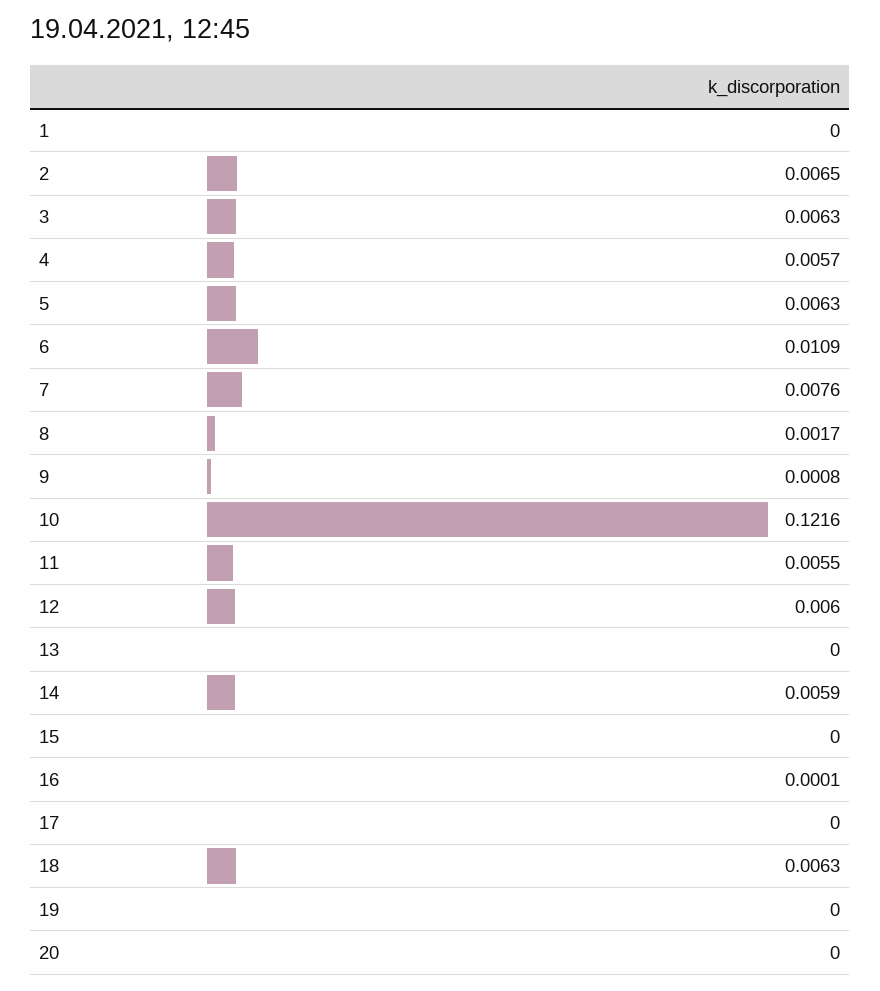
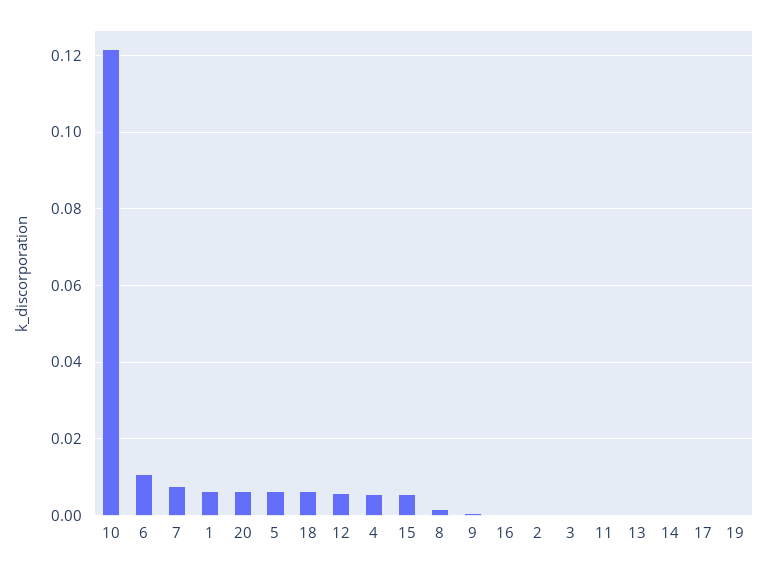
  {
-   "1": 0,
+   "1": 0.006,
-   "2": 0.0065,
+   "2": 0,
-   "3": 0.0063,
+   "3": 0,
    "4": 0.0057,
    "5": 0.0063,
    "6": 0.0109,
    "7": 0.0076,
    "8": 0.0017,
    "9": 0.0008,
    "10": 0.1216,
-   "11": 0.0055,
+   "11": 0,
    "12": 0.006,
    "13": 0,
-   "14": 0.0059,
+   "14": 0,
-   "15": 0,
+   "15": 0.006,
    "16": 0.0001,
    "17": 0,
    "18": 0.0063,
    "19": 0,
-   "20": 0
+   "20": 0.006
  }

